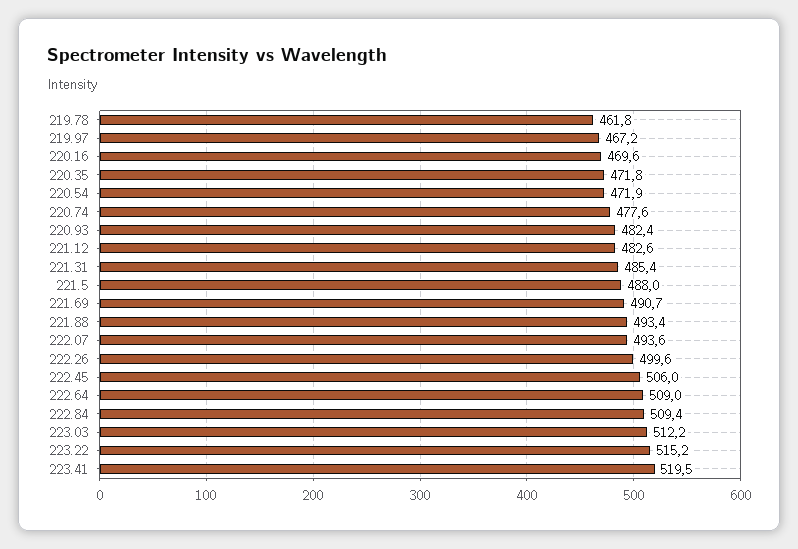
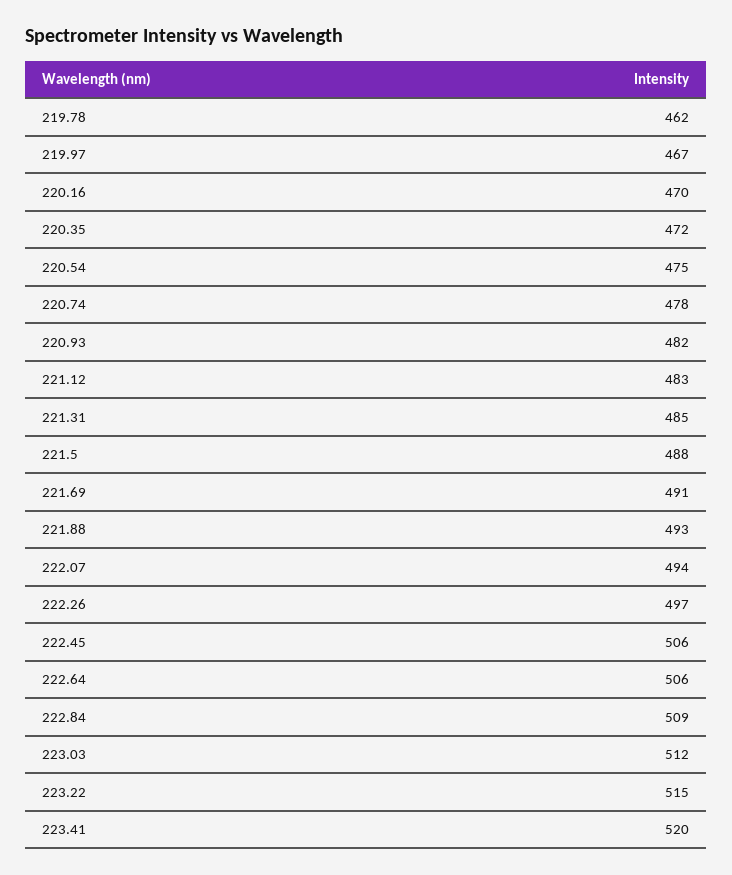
  {
    "219.78": 461.8,
    "219.97": 467.2,
    "220.16": 469.6,
    "220.35": 471.8,
-   "220.54": 471.9,
+   "220.54": 475,
    "220.74": 477.6,
    "220.93": 482.4,
    "221.12": 482.6,
    "221.31": 485.4,
    "221.5": 488,
    "221.69": 490.7,
    "221.88": 493.4,
    "222.07": 493.6,
-   "222.26": 499.6,
+   "222.26": 497,
    "222.45": 506,
-   "222.64": 509,
+   "222.64": 506,
    "222.84": 509.4,
    "223.03": 512.2,
    "223.22": 515.2,
    "223.41": 519.5
  }

